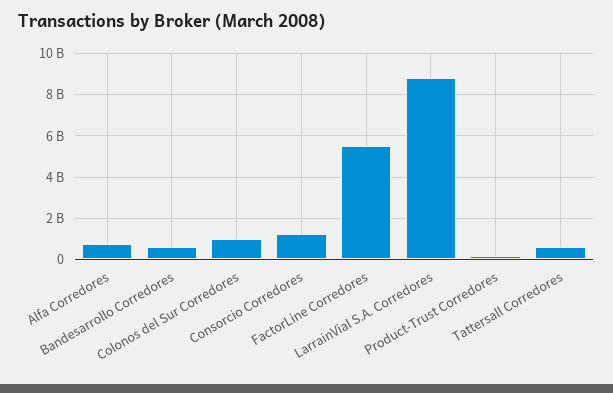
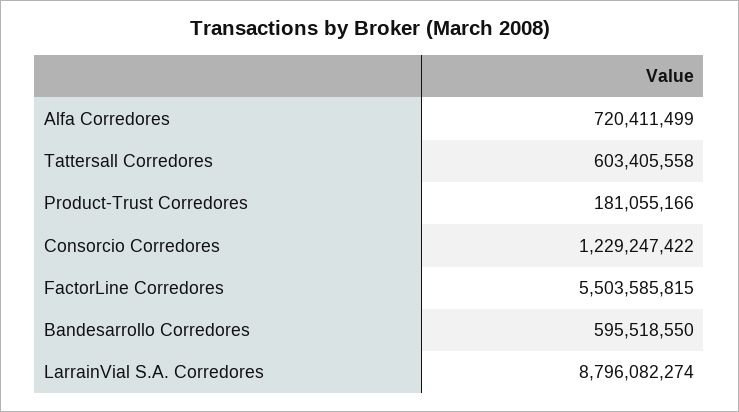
  {
    "Alfa Corredores": 720411499,
    "Bandesarrollo Corredores": 595518550,
-   "Colonos del Sur Corredores": 1000000000,
    "Consorcio Corredores": 1229247422,
    "FactorLine Corredores": 5503585815,
    "LarrainVial S.A. Corredores": 8796082274,
    "Product-Trust Corredores": 181055166,
    "Tattersall Corredores": 603405558
  }

